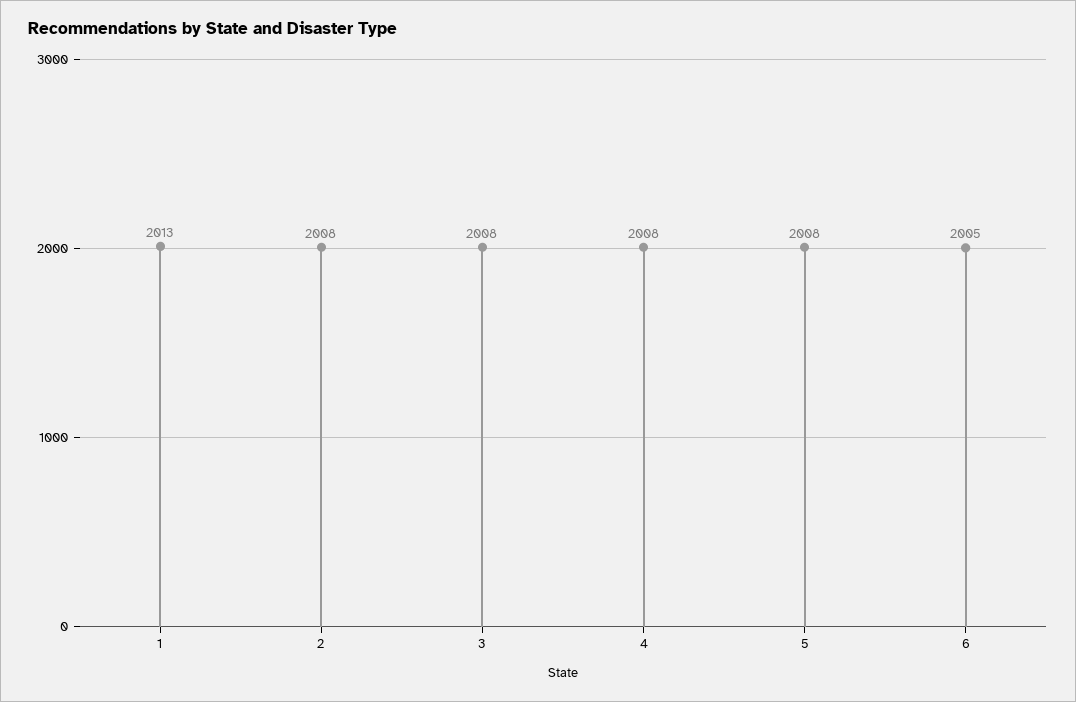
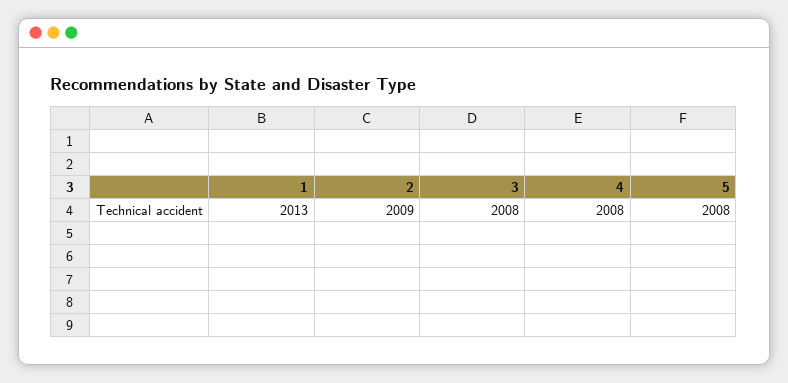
  {
    "1": 2013,
-   "2": 2008,
+   "2": 2009,
    "3": 2008,
    "4": 2008,
-   "5": 2008,
+   "5": 2008
-   "6": 2005
  }

